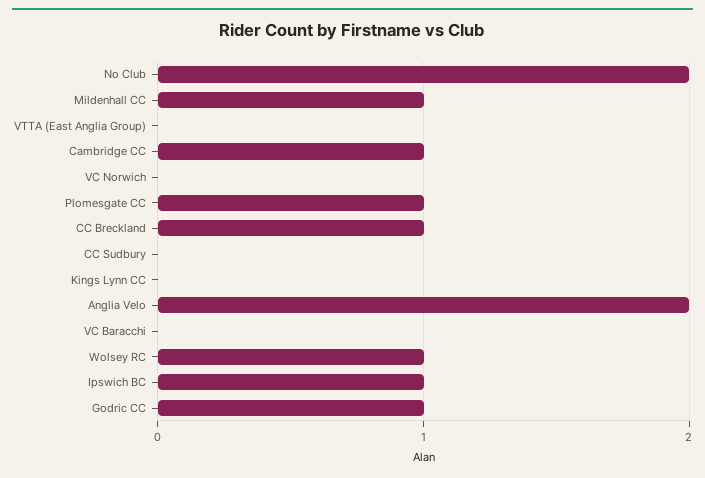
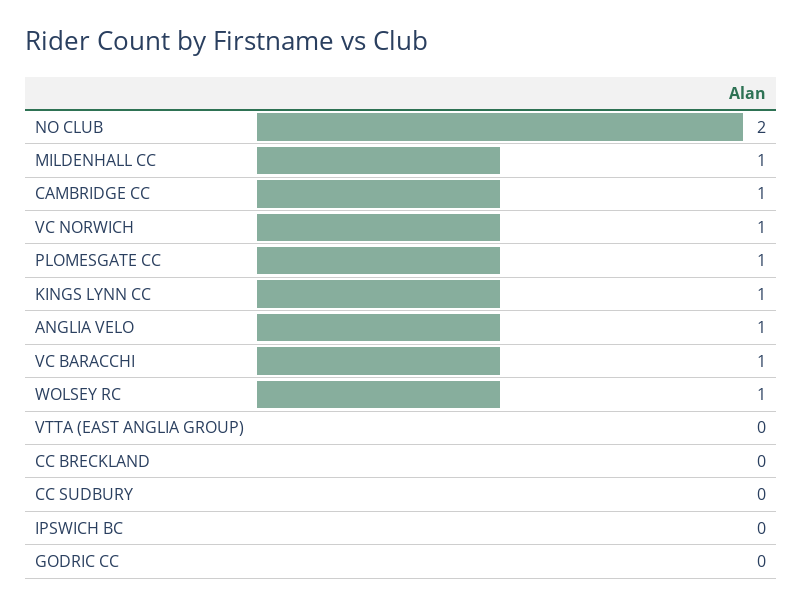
  {
    "No Club": 2,
    "Mildenhall CC": 1,
    "VTTA (East Anglia Group)": 0,
    "Cambridge CC": 1,
-   "VC Norwich": 0,
+   "VC Norwich": 1,
    "Plomesgate CC": 1,
-   "CC Breckland": 1,
+   "CC Breckland": 0,
    "CC Sudbury": 0,
-   "Kings Lynn CC": 0,
+   "Kings Lynn CC": 1,
-   "Anglia Velo": 2,
+   "Anglia Velo": 1,
-   "VC Baracchi": 0,
+   "VC Baracchi": 1,
    "Wolsey RC": 1,
-   "Ipswich BC": 1,
+   "Ipswich BC": 0,
-   "Godric CC": 1
+   "Godric CC": 0
  }

